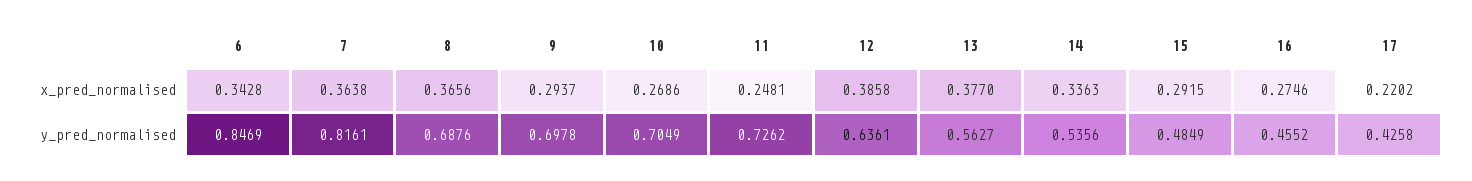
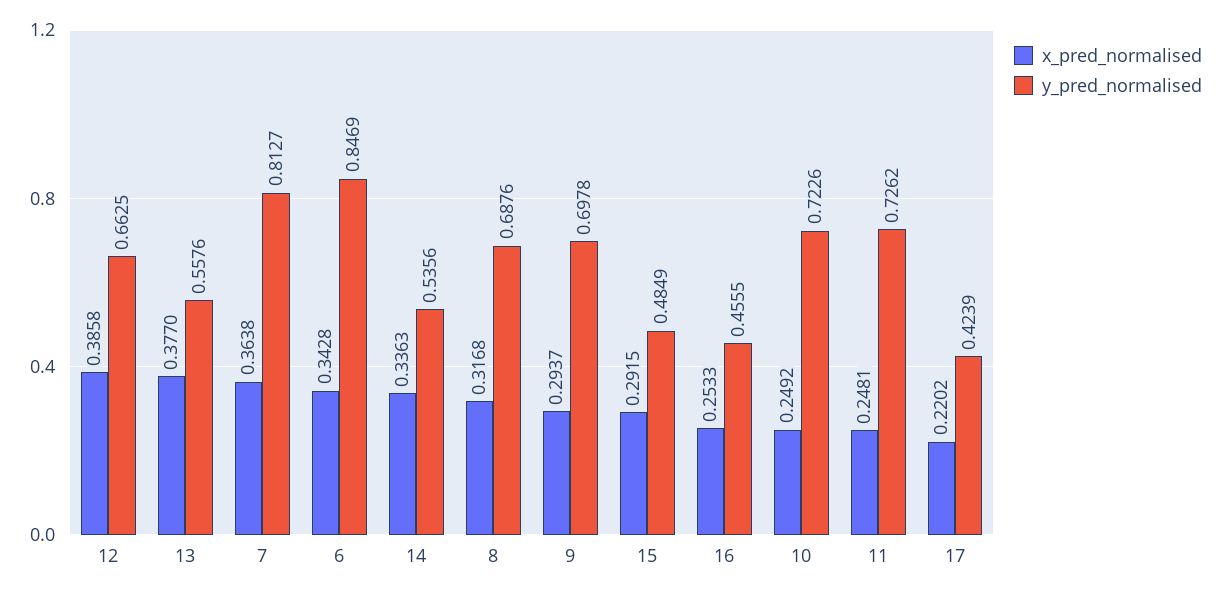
  {
    "x_pred_normalised": {
      "6": 0.3428,
      "7": 0.3638,
-     "8": 0.3656,
+     "8": 0.3168,
      "9": 0.2937,
-     "10": 0.2686,
+     "10": 0.2492,
      "11": 0.2481,
      "12": 0.3858,
      "13": 0.377,
      "14": 0.3363,
      "15": 0.2915,
-     "16": 0.2746,
+     "16": 0.2533,
      "17": 0.2202
    },
    "y_pred_normalised": {
      "6": 0.8469,
-     "7": 0.8161,
+     "7": 0.8127,
      "8": 0.6876,
      "9": 0.6978,
-     "10": 0.7049,
+     "10": 0.7226,
      "11": 0.7262,
-     "12": 0.6361,
+     "12": 0.6625,
-     "13": 0.5627,
+     "13": 0.5576,
      "14": 0.5356,
      "15": 0.4849,
-     "16": 0.4552,
+     "16": 0.4555,
-     "17": 0.4258
+     "17": 0.4239
    }
  }

